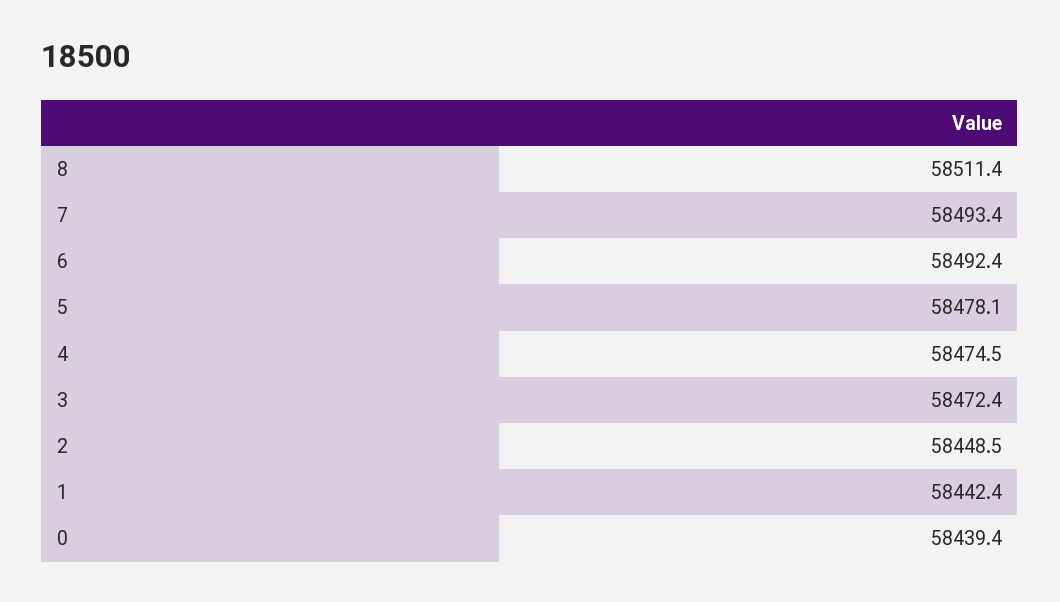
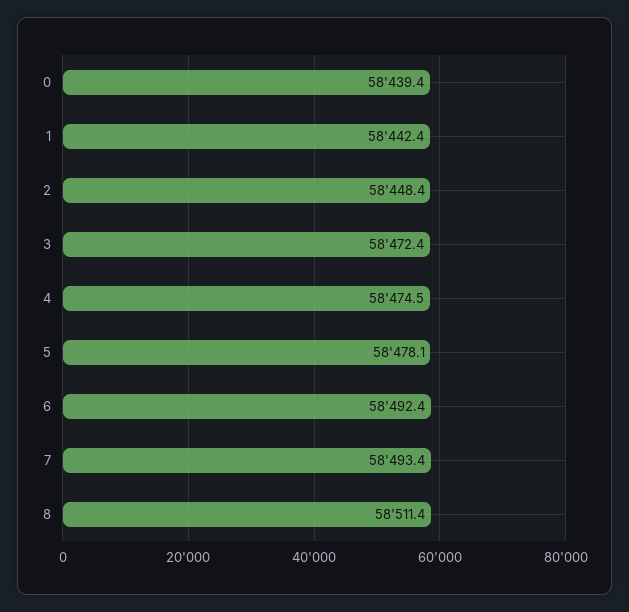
  {
    "8": 58511.4,
    "7": 58493.4,
    "6": 58492.4,
    "5": 58478.1,
    "4": 58474.5,
    "3": 58472.4,
-   "2": 58448.5,
+   "2": 58448.4,
    "1": 58442.4,
    "0": 58439.4
  }

